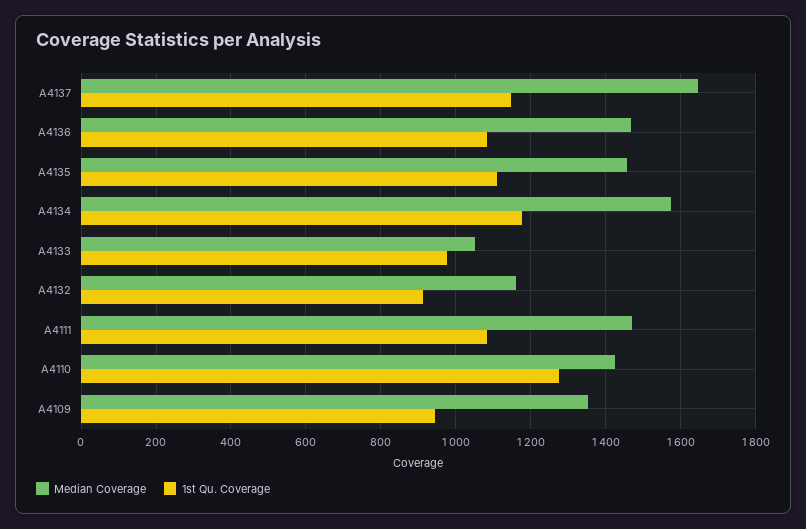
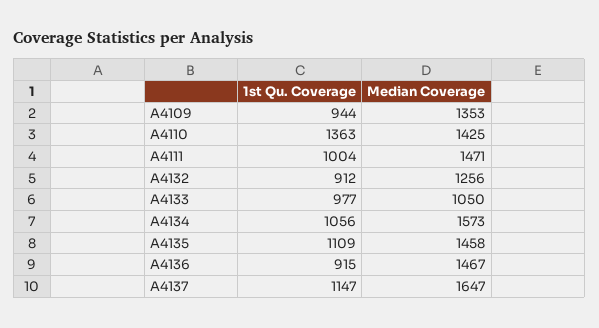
  {
    "Median Coverage": {
      "A4137": 1647,
      "A4136": 1467,
      "A4135": 1458,
      "A4134": 1573,
      "A4133": 1050,
-     "A4132": 1160,
+     "A4132": 1256,
      "A4111": 1471,
      "A4110": 1425,
      "A4109": 1353
    },
    "1st Qu. Coverage": {
      "A4137": 1147,
-     "A4136": 1080,
+     "A4136": 915,
      "A4135": 1109,
-     "A4134": 1180,
+     "A4134": 1056,
      "A4133": 977,
      "A4132": 912,
-     "A4111": 1080,
+     "A4111": 1004,
-     "A4110": 1280,
+     "A4110": 1363,
      "A4109": 944
    }
  }

